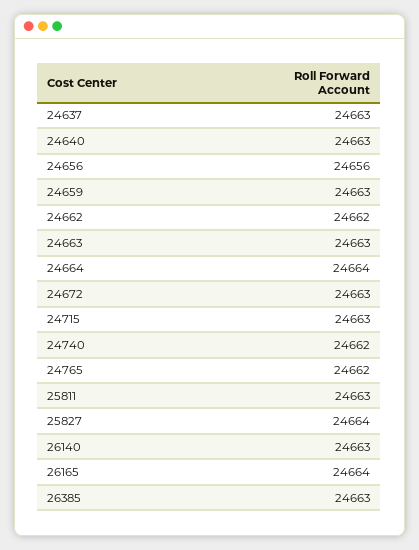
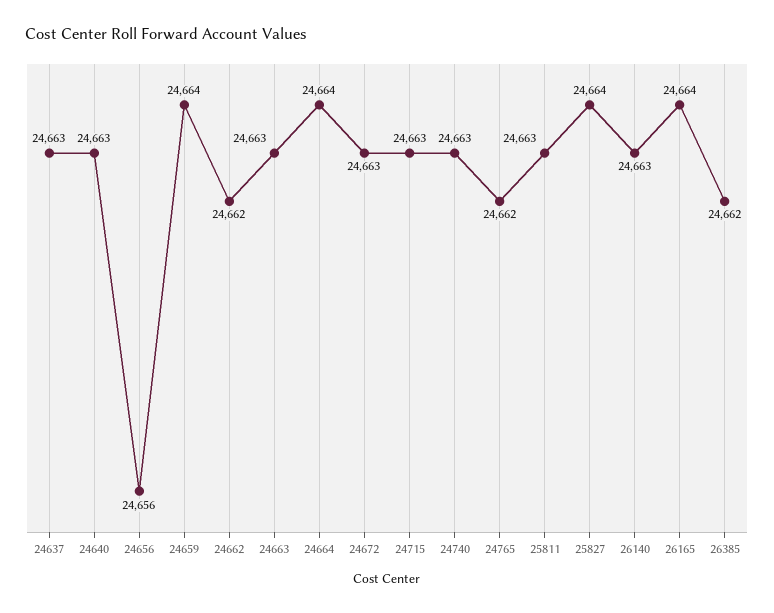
  {
    "24637": 24663,
    "24640": 24663,
    "24656": 24656,
-   "24659": 24663,
+   "24659": 24664,
    "24662": 24662,
    "24663": 24663,
    "24664": 24664,
    "24672": 24663,
    "24715": 24663,
-   "24740": 24662,
+   "24740": 24663,
    "24765": 24662,
    "25811": 24663,
    "25827": 24664,
    "26140": 24663,
    "26165": 24664,
-   "26385": 24663
+   "26385": 24662
  }

